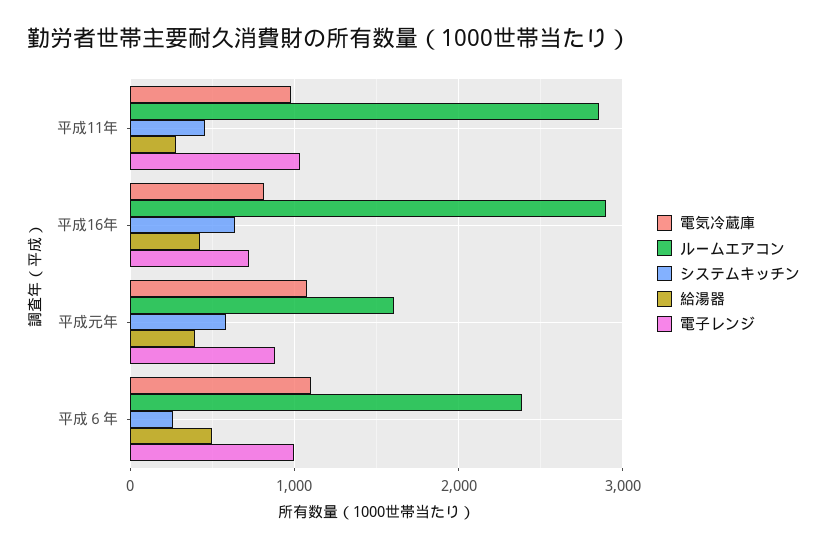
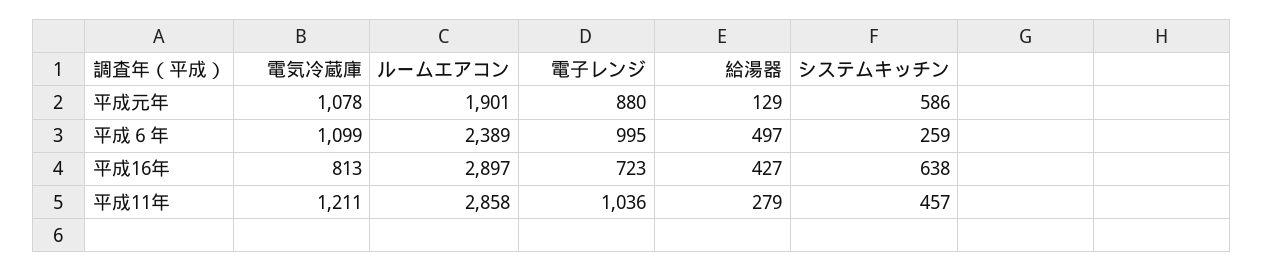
  {
    "電気冷蔵庫": {
-     "平成11年": 1000,
+     "平成11年": 1211,
      "平成16年": 813,
      "平成元年": 1078,
      "平成６年": 1099
    },
    "ルームエアコン": {
      "平成11年": 2858,
      "平成16年": 2897,
-     "平成元年": 1600,
+     "平成元年": 1901,
      "平成６年": 2389
    },
    "システムキッチン": {
      "平成11年": 457,
      "平成16年": 638,
      "平成元年": 586,
      "平成６年": 259
    },
    "給湯器": {
      "平成11年": 279,
      "平成16年": 427,
-     "平成元年": 400,
+     "平成元年": 129,
      "平成６年": 497
    },
    "電子レンジ": {
      "平成11年": 1036,
      "平成16年": 723,
      "平成元年": 880,
      "平成６年": 995
    }
  }

